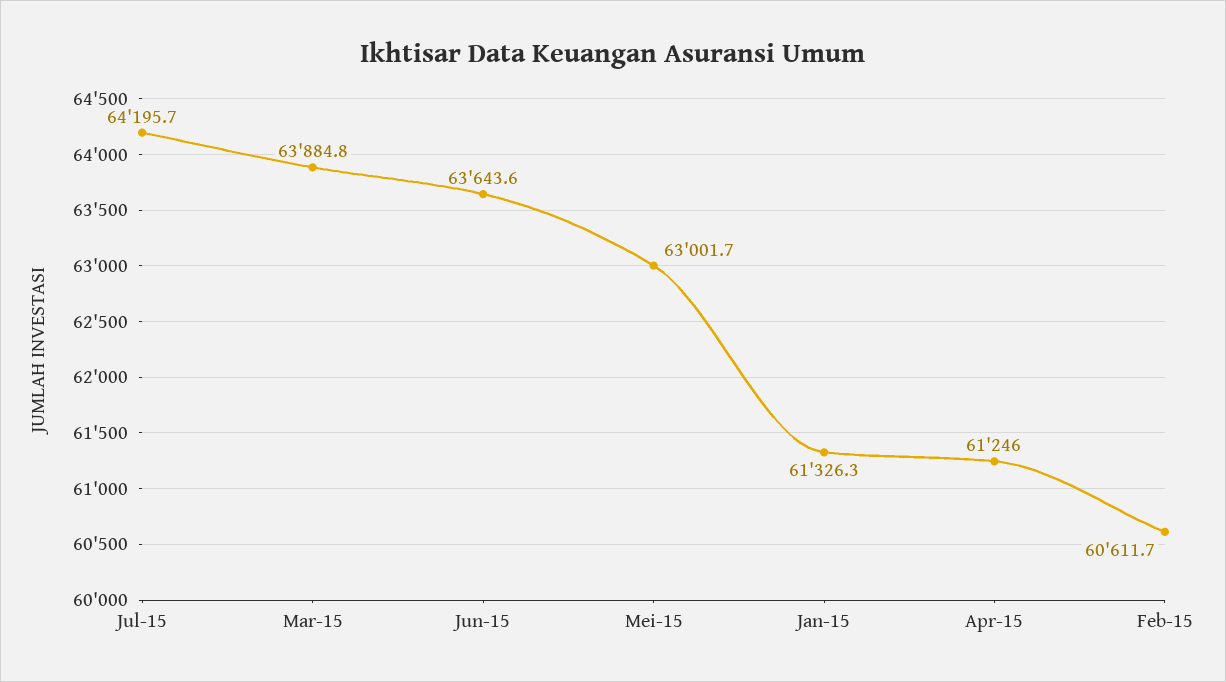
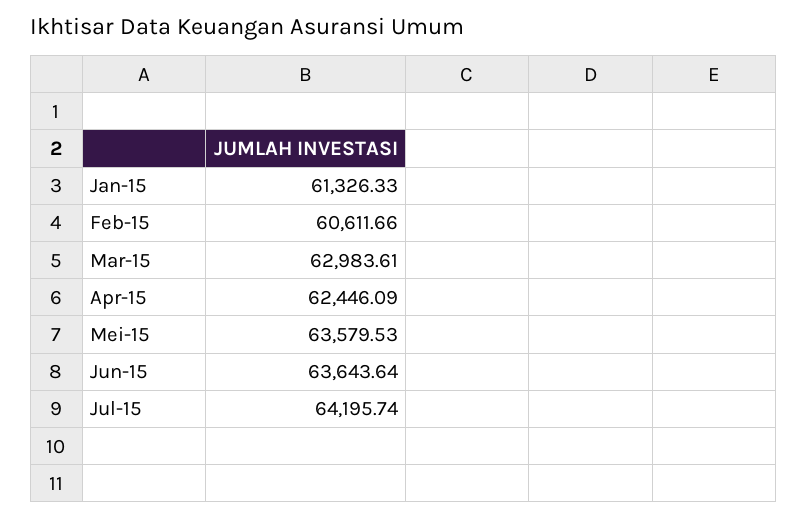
  {
    "Jul-15": 64195.74,
-   "Mar-15": 63884.8,
+   "Mar-15": 62983.61,
    "Jun-15": 63643.64,
-   "Mei-15": 63001.7,
+   "Mei-15": 63579.53,
    "Jan-15": 61326.33,
-   "Apr-15": 61246,
+   "Apr-15": 62446.09,
    "Feb-15": 60611.66
  }

